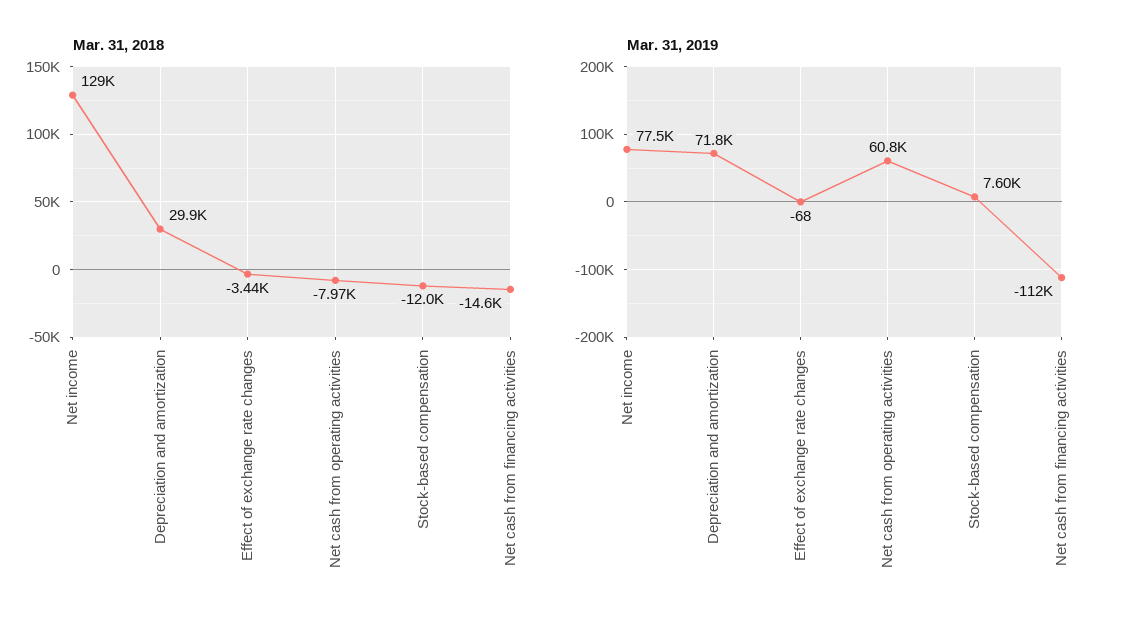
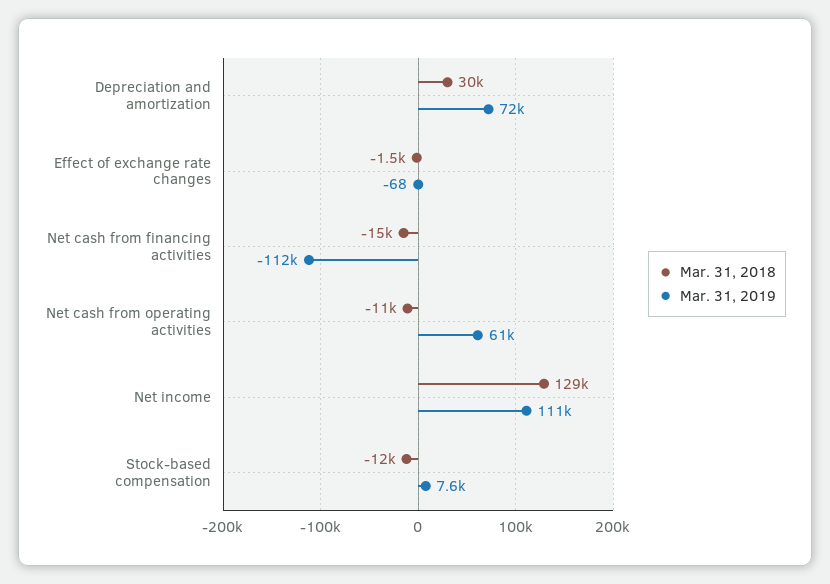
  {
    "Mar. 31, 2018": {
      "Net income": 129000,
      "Depreciation and amortization": 29900,
-     "Effect of exchange rate changes": -3440,
+     "Effect of exchange rate changes": -1500,
-     "Net cash from operating activities": -7970,
+     "Net cash from operating activities": -11000,
      "Stock-based compensation": -12000,
      "Net cash from financing activities": -14600
    },
    "Mar. 31, 2019": {
-     "Net income": 77500,
+     "Net income": 111000,
      "Depreciation and amortization": 71800,
      "Effect of exchange rate changes": -68,
      "Net cash from operating activities": 60800,
      "Stock-based compensation": 7600,
      "Net cash from financing activities": -112000
    }
  }

